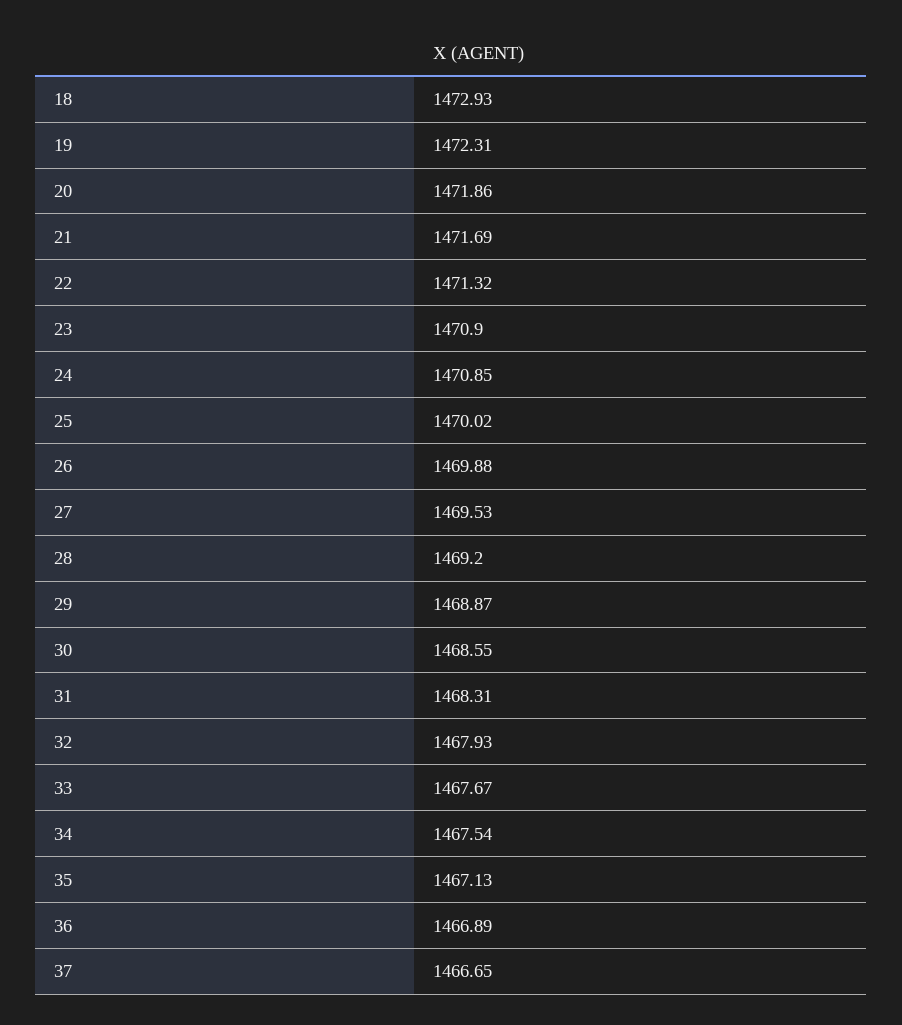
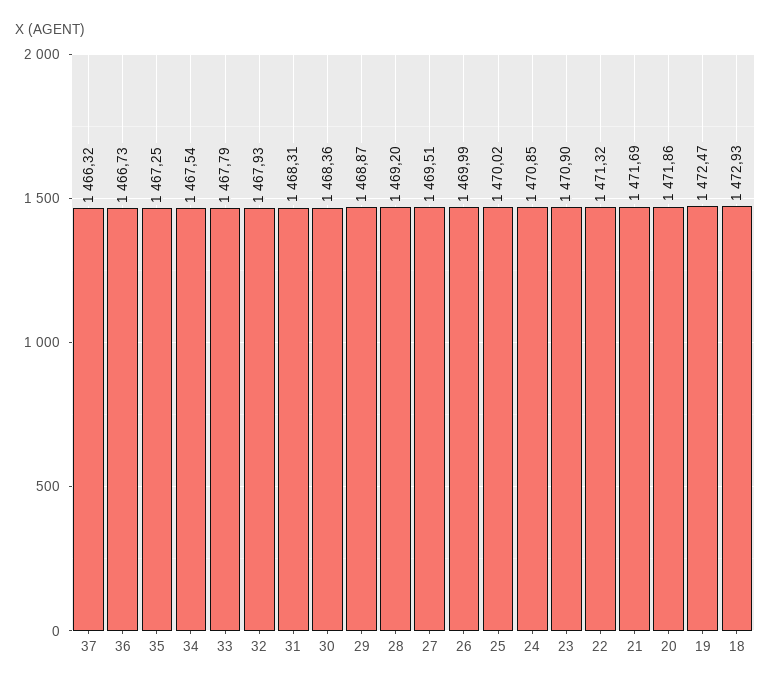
  {
    "18": 1472.93,
-   "19": 1472.31,
+   "19": 1472.47,
    "20": 1471.86,
    "21": 1471.69,
    "22": 1471.32,
    "23": 1470.9,
    "24": 1470.85,
    "25": 1470.02,
-   "26": 1469.88,
+   "26": 1469.99,
-   "27": 1469.53,
+   "27": 1469.51,
    "28": 1469.2,
    "29": 1468.87,
-   "30": 1468.55,
+   "30": 1468.36,
    "31": 1468.31,
    "32": 1467.93,
-   "33": 1467.67,
+   "33": 1467.79,
    "34": 1467.54,
-   "35": 1467.13,
+   "35": 1467.25,
-   "36": 1466.89,
+   "36": 1466.73,
-   "37": 1466.65
+   "37": 1466.32
  }

